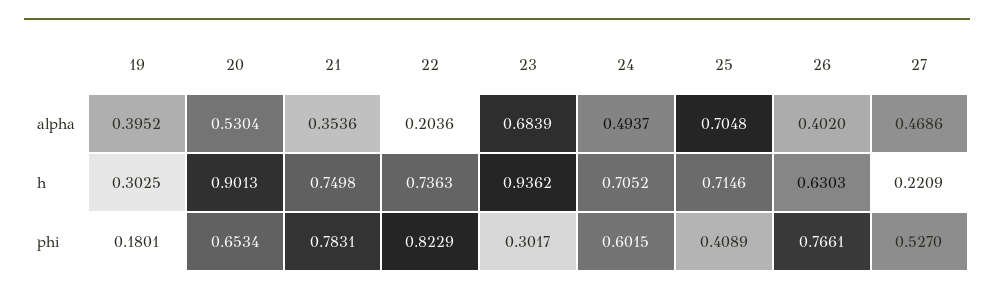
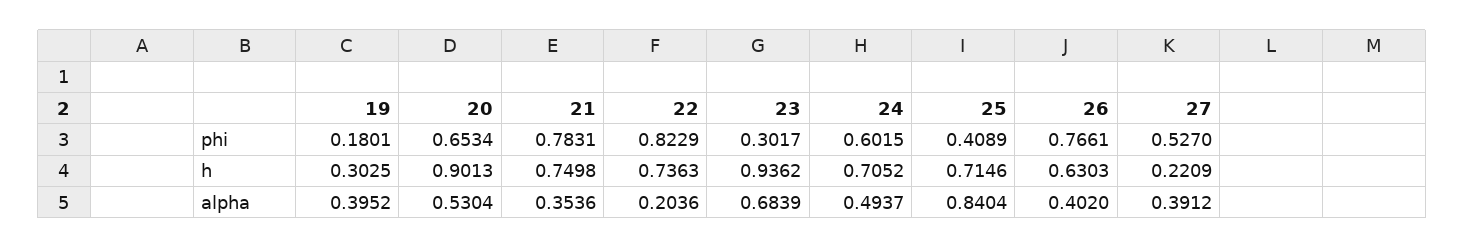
  {
    "19": {
      "alpha": 0.3952,
      "h": 0.3025,
      "phi": 0.1801
    },
    "20": {
      "alpha": 0.5304,
      "h": 0.9013,
      "phi": 0.6534
    },
    "21": {
      "alpha": 0.3536,
      "h": 0.7498,
      "phi": 0.7831
    },
    "22": {
      "alpha": 0.2036,
      "h": 0.7363,
      "phi": 0.8229
    },
    "23": {
      "alpha": 0.6839,
      "h": 0.9362,
      "phi": 0.3017
    },
    "24": {
      "alpha": 0.4937,
      "h": 0.7052,
      "phi": 0.6015
    },
    "25": {
-     "alpha": 0.7048,
+     "alpha": 0.8404,
      "h": 0.7146,
      "phi": 0.4089
    },
    "26": {
      "alpha": 0.402,
      "h": 0.6303,
      "phi": 0.7661
    },
    "27": {
-     "alpha": 0.4686,
+     "alpha": 0.3912,
      "h": 0.2209,
      "phi": 0.527
    }
  }

